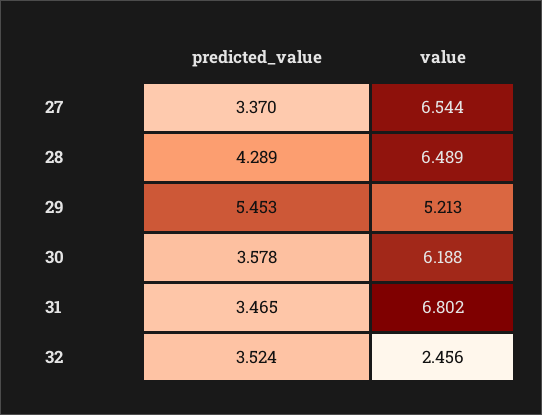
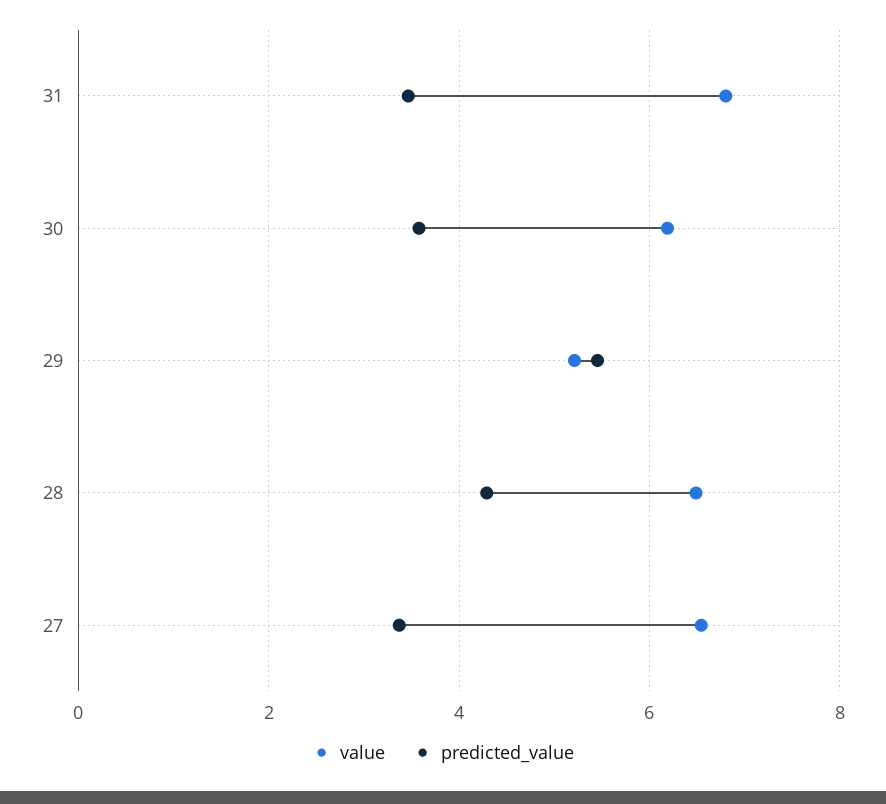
  {
    "predicted_value": {
      "27": 3.37,
      "28": 4.289,
      "29": 5.453,
      "30": 3.578,
-     "31": 3.465,
+     "31": 3.465
-     "32": 3.524
    },
    "value": {
      "27": 6.544,
      "28": 6.489,
      "29": 5.213,
      "30": 6.188,
-     "31": 6.802,
+     "31": 6.802
-     "32": 2.456
    }
  }

